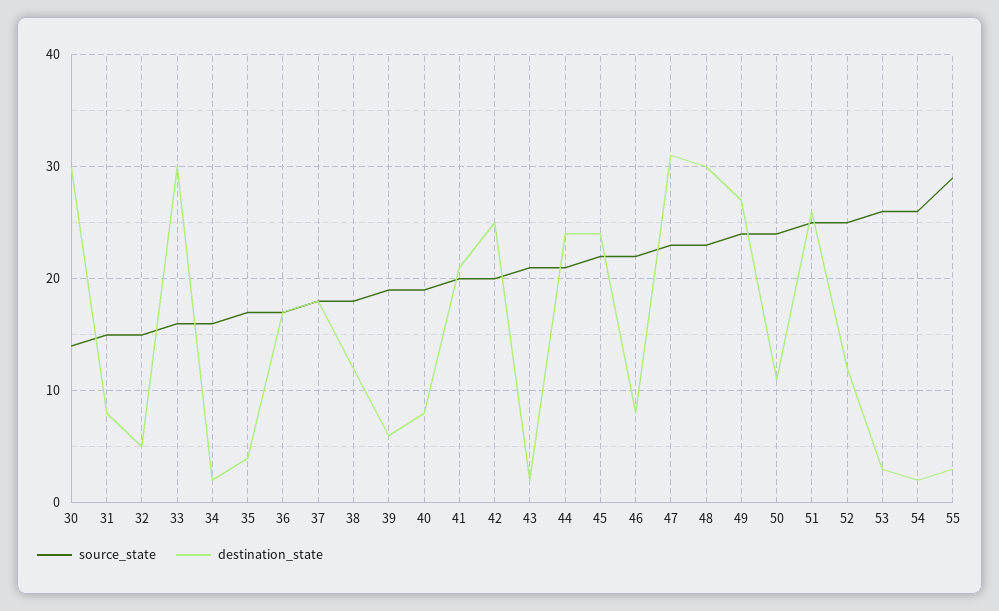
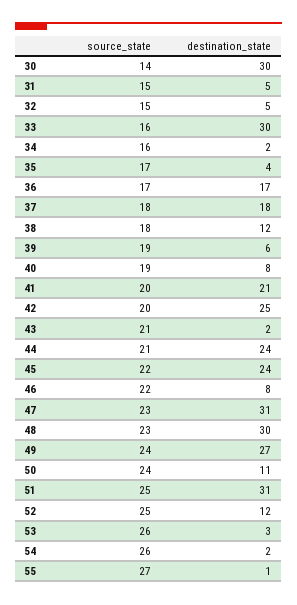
  {
    "source_state": {
      "30": 14,
      "31": 15,
      "32": 15,
      "33": 16,
      "34": 16,
      "35": 17,
      "36": 17,
      "37": 18,
      "38": 18,
      "39": 19,
      "40": 19,
      "41": 20,
      "42": 20,
      "43": 21,
      "44": 21,
      "45": 22,
      "46": 22,
      "47": 23,
      "48": 23,
      "49": 24,
      "50": 24,
      "51": 25,
      "52": 25,
      "53": 26,
      "54": 26,
-     "55": 29
+     "55": 27
    },
    "destination_state": {
      "30": 30,
-     "31": 8,
+     "31": 5,
      "32": 5,
      "33": 30,
      "34": 2,
      "35": 4,
      "36": 17,
      "37": 18,
      "38": 12,
      "39": 6,
      "40": 8,
      "41": 21,
      "42": 25,
      "43": 2,
      "44": 24,
      "45": 24,
      "46": 8,
      "47": 31,
      "48": 30,
      "49": 27,
      "50": 11,
-     "51": 26,
+     "51": 31,
      "52": 12,
      "53": 3,
      "54": 2,
-     "55": 3
+     "55": 1
    }
  }

